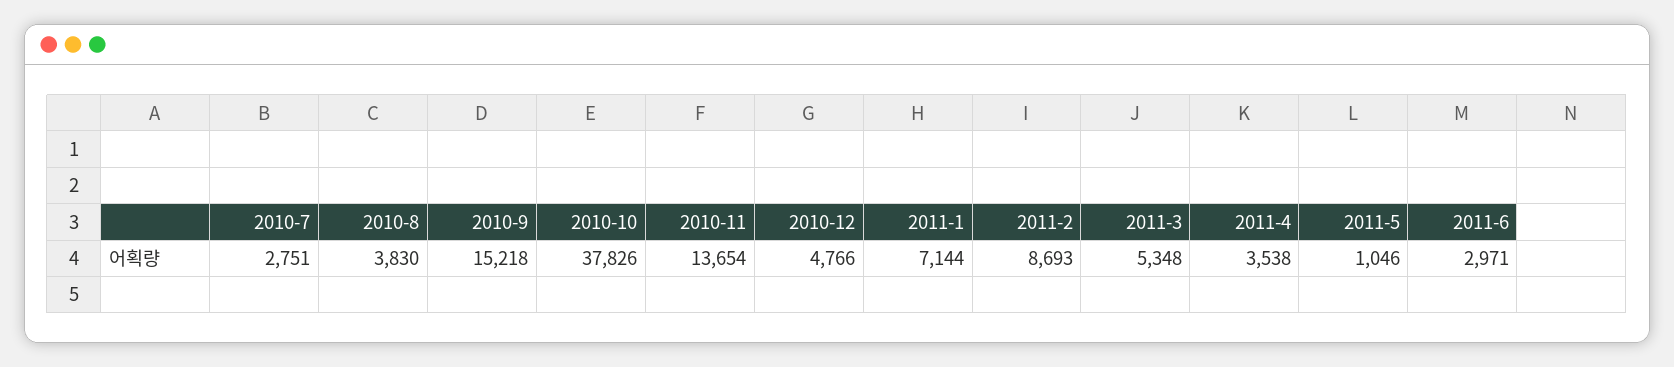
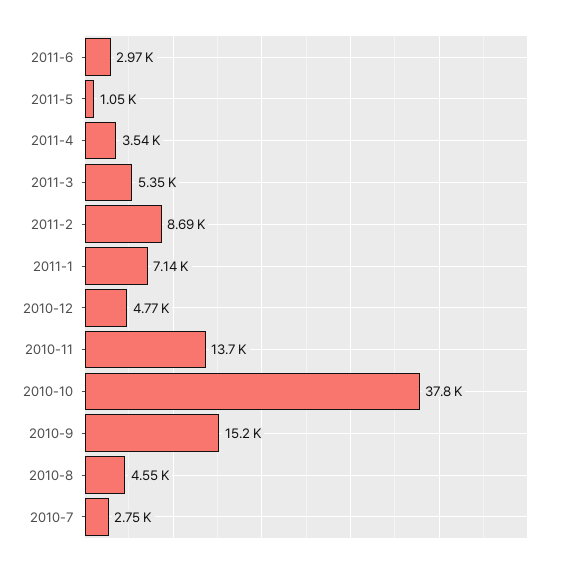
  {
    "2010-7": 2751,
-   "2010-8": 3830,
+   "2010-8": 4550,
    "2010-9": 15218,
    "2010-10": 37826,
    "2010-11": 13654,
    "2010-12": 4766,
    "2011-1": 7144,
    "2011-2": 8693,
    "2011-3": 5348,
    "2011-4": 3538,
    "2011-5": 1046,
    "2011-6": 2971
  }

